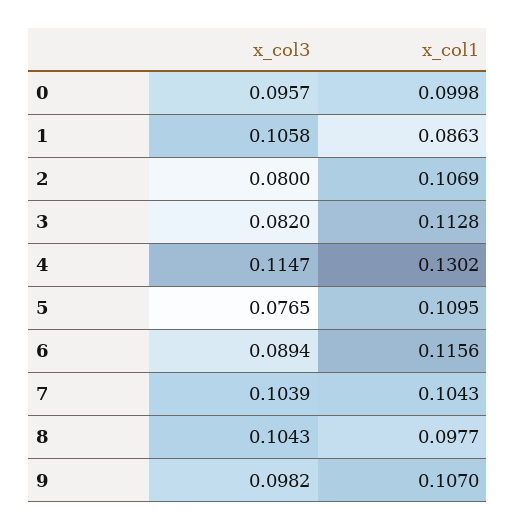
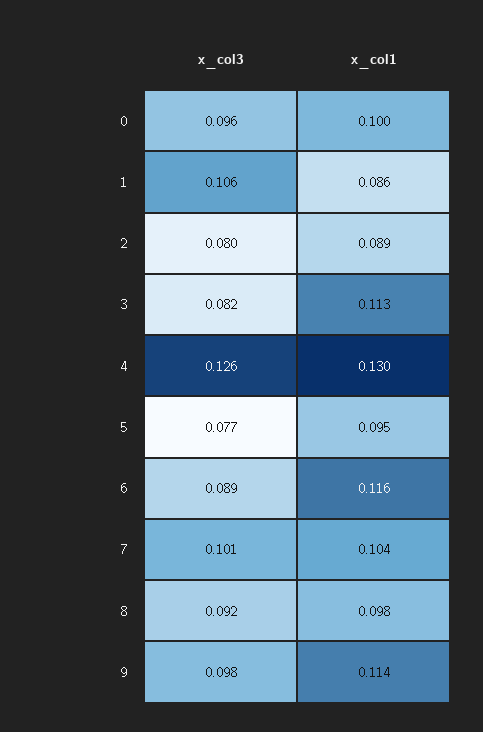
  {
    "x_col3": {
      "0": 0.0957,
      "1": 0.1058,
      "2": 0.08,
      "3": 0.082,
-     "4": 0.1147,
+     "4": 0.126,
      "5": 0.0765,
      "6": 0.0894,
-     "7": 0.1039,
+     "7": 0.101,
-     "8": 0.1043,
+     "8": 0.092,
      "9": 0.0982
    },
    "x_col1": {
      "0": 0.0998,
      "1": 0.0863,
-     "2": 0.1069,
+     "2": 0.089,
      "3": 0.1128,
      "4": 0.1302,
-     "5": 0.1095,
+     "5": 0.095,
      "6": 0.1156,
      "7": 0.1043,
      "8": 0.0977,
-     "9": 0.107
+     "9": 0.114
    }
  }

